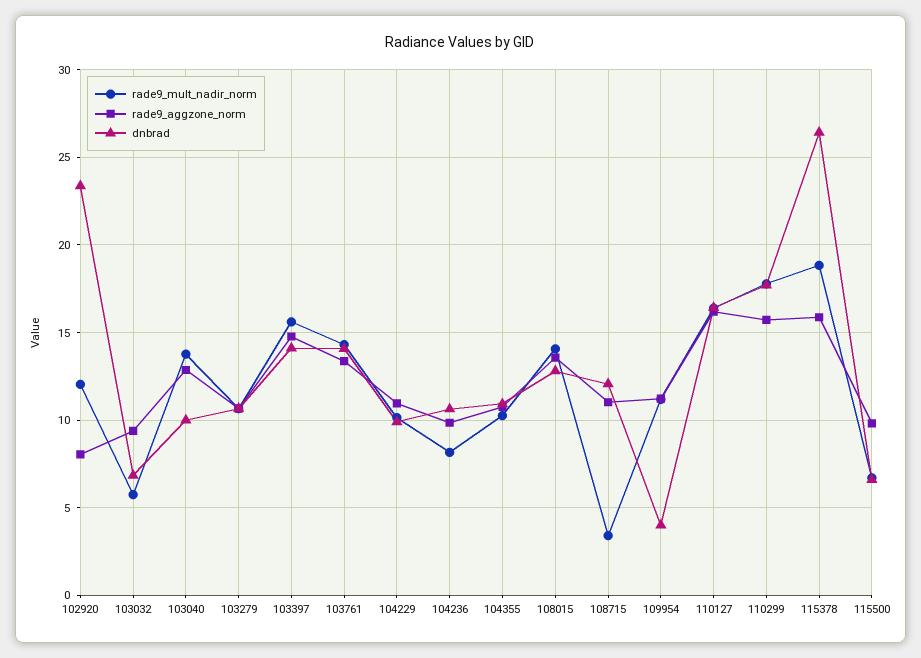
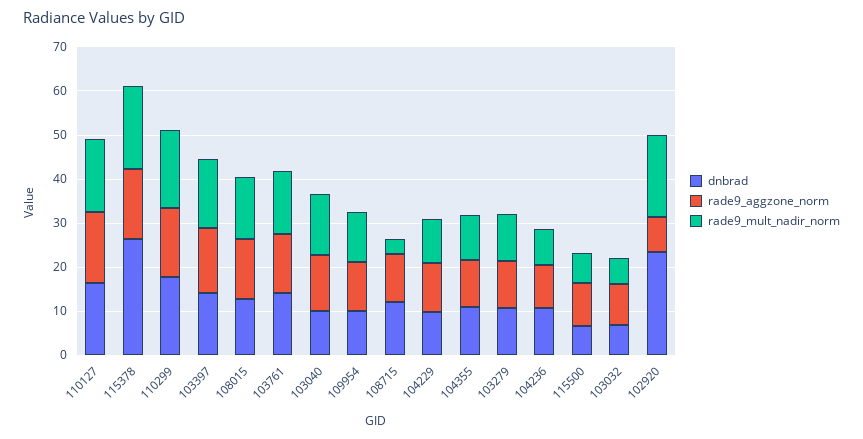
  {
    "rade9_mult_nadir_norm": {
-     "102920": 12,
+     "102920": 18,
      "103032": 6,
      "103040": 14,
      "103279": 10.5,
      "103397": 15.5,
      "103761": 14.5,
      "104229": 10,
      "104236": 8,
      "104355": 10.5,
      "108015": 14,
      "108715": 3.5,
      "109954": 11,
      "110127": 16.5,
      "110299": 18,
      "115378": 19,
      "115500": 6.5
    },
    "rade9_aggzone_norm": {
      "102920": 8,
      "103032": 9.5,
      "103040": 13,
      "103279": 10.5,
      "103397": 15,
      "103761": 13.5,
      "104229": 11,
      "104236": 10,
      "104355": 11,
      "108015": 13.5,
      "108715": 11,
      "109954": 11,
      "110127": 16,
      "110299": 15.5,
      "115378": 16,
      "115500": 10
    },
    "dnbrad": {
      "102920": 23.5,
      "103032": 7,
      "103040": 10,
      "103279": 10.5,
      "103397": 14,
      "103761": 14,
      "104229": 10,
      "104236": 10.5,
      "104355": 11,
      "108015": 13,
      "108715": 12,
-     "109954": 4,
+     "109954": 10,
      "110127": 16.5,
      "110299": 17.5,
      "115378": 26.5,
      "115500": 6.5
    }
  }

